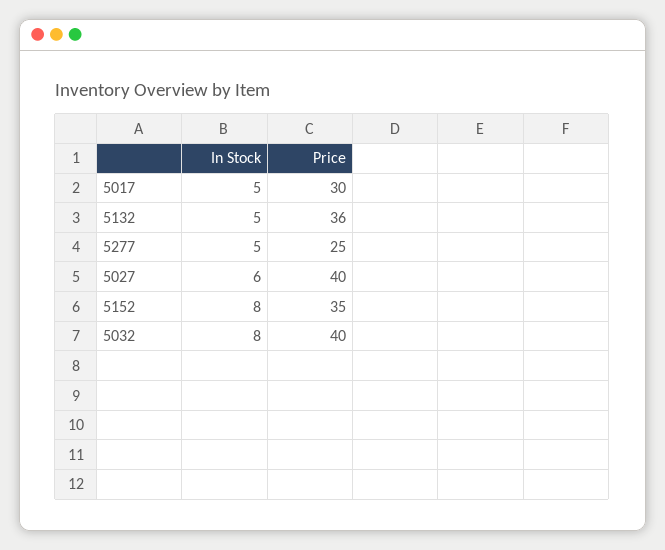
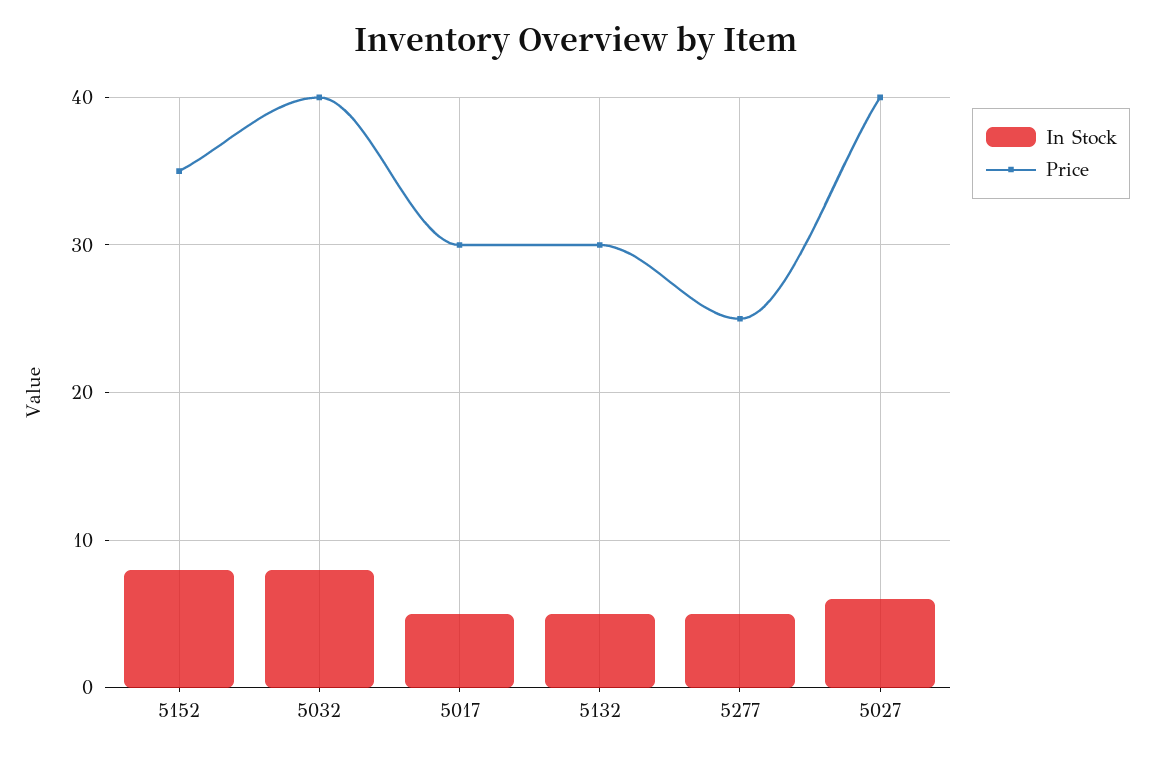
  {
    "In Stock": {
      "5017": 5,
      "5132": 5,
      "5277": 5,
      "5027": 6,
      "5152": 8,
      "5032": 8
    },
    "Price": {
      "5017": 30,
-     "5132": 36,
+     "5132": 30,
      "5277": 25,
      "5027": 40,
      "5152": 35,
      "5032": 40
    }
  }

